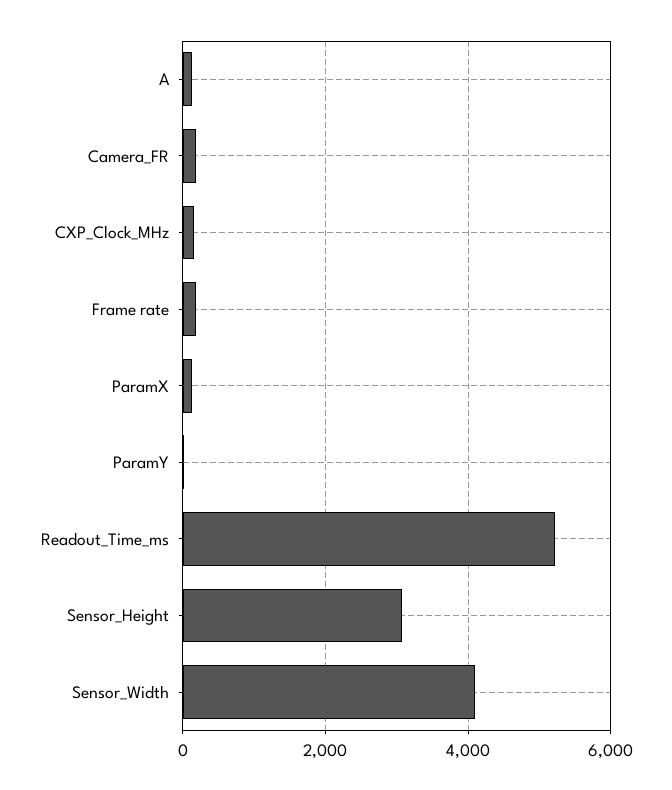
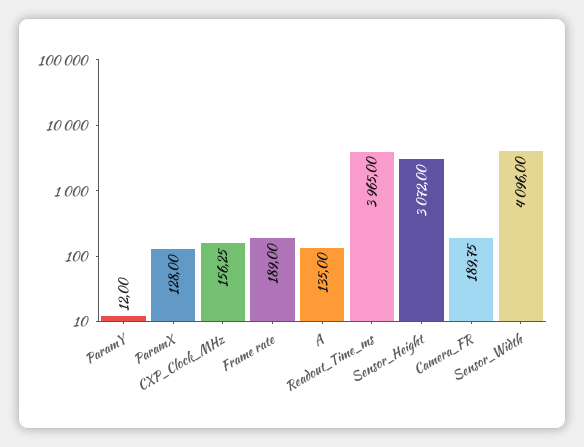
  {
    "A": 135,
    "Camera_FR": 189.75,
    "CXP_Clock_MHz": 156.25,
    "Frame rate": 189,
    "ParamX": 128,
    "ParamY": 12,
-   "Readout_Time_ms": 5200,
+   "Readout_Time_ms": 3965,
    "Sensor_Height": 3072,
    "Sensor_Width": 4096
  }

